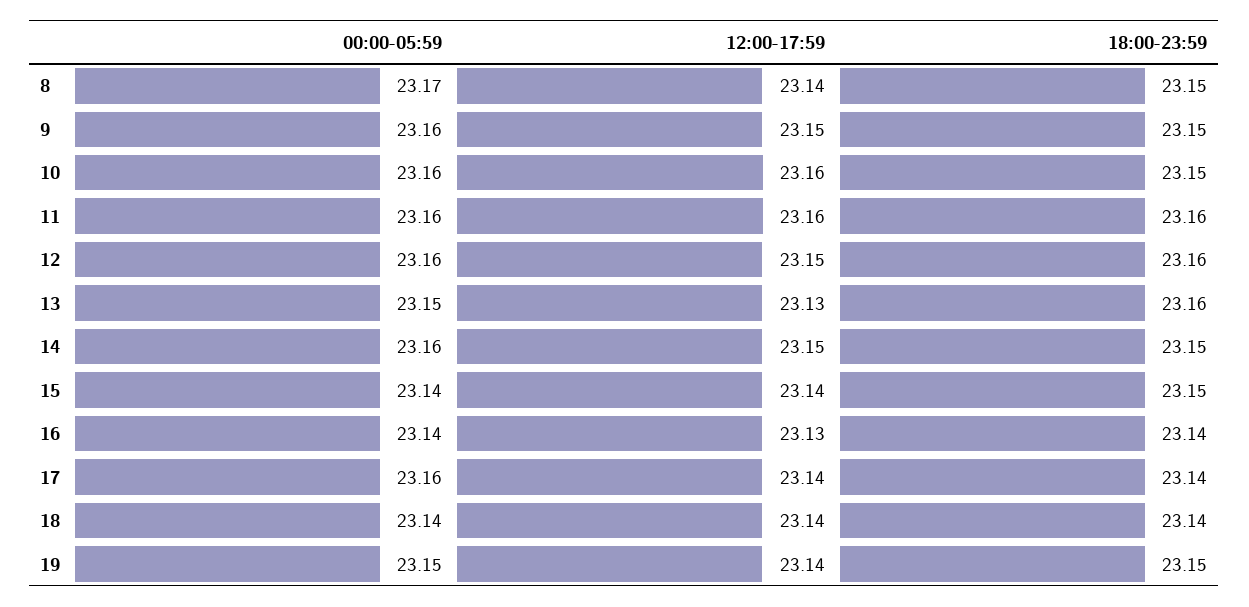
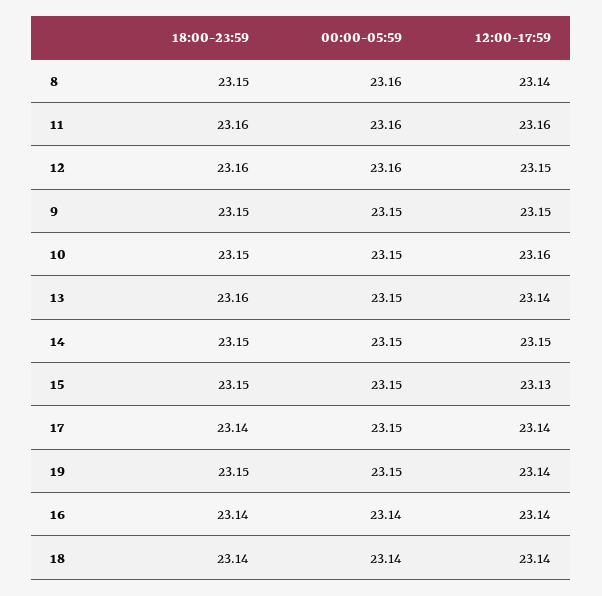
  {
    "00:00-05:59": {
-     "8": 23.17,
+     "8": 23.16,
-     "9": 23.16,
+     "9": 23.15,
-     "10": 23.16,
+     "10": 23.15,
      "11": 23.16,
      "12": 23.16,
      "13": 23.15,
-     "14": 23.16,
+     "14": 23.15,
-     "15": 23.14,
+     "15": 23.15,
      "16": 23.14,
-     "17": 23.16,
+     "17": 23.15,
      "18": 23.14,
      "19": 23.15
    },
    "12:00-17:59": {
      "8": 23.14,
      "9": 23.15,
      "10": 23.16,
      "11": 23.16,
      "12": 23.15,
-     "13": 23.13,
+     "13": 23.14,
      "14": 23.15,
-     "15": 23.14,
+     "15": 23.13,
-     "16": 23.13,
+     "16": 23.14,
      "17": 23.14,
      "18": 23.14,
      "19": 23.14
    },
    "18:00-23:59": {
      "8": 23.15,
      "9": 23.15,
      "10": 23.15,
      "11": 23.16,
      "12": 23.16,
      "13": 23.16,
      "14": 23.15,
      "15": 23.15,
      "16": 23.14,
      "17": 23.14,
      "18": 23.14,
      "19": 23.15
    }
  }

